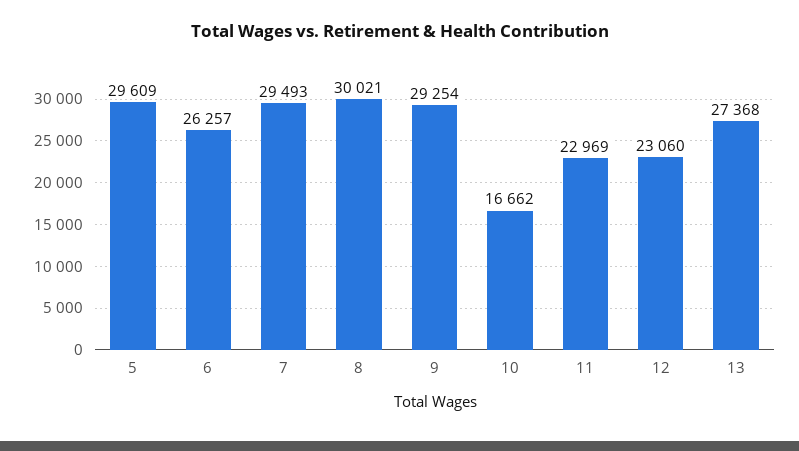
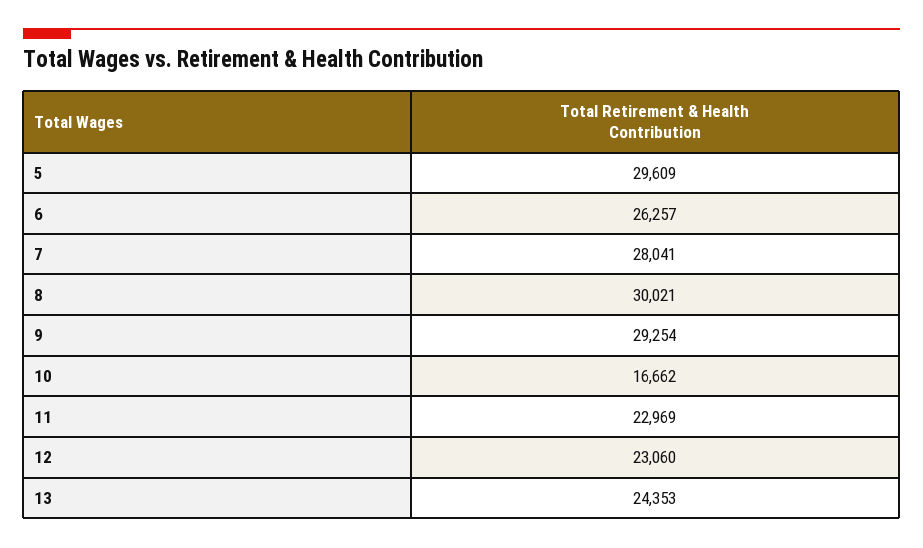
  {
    "5": 29609,
    "6": 26257,
-   "7": 29493,
+   "7": 28041,
    "8": 30021,
    "9": 29254,
    "10": 16662,
    "11": 22969,
    "12": 23060,
-   "13": 27368
+   "13": 24353
  }

